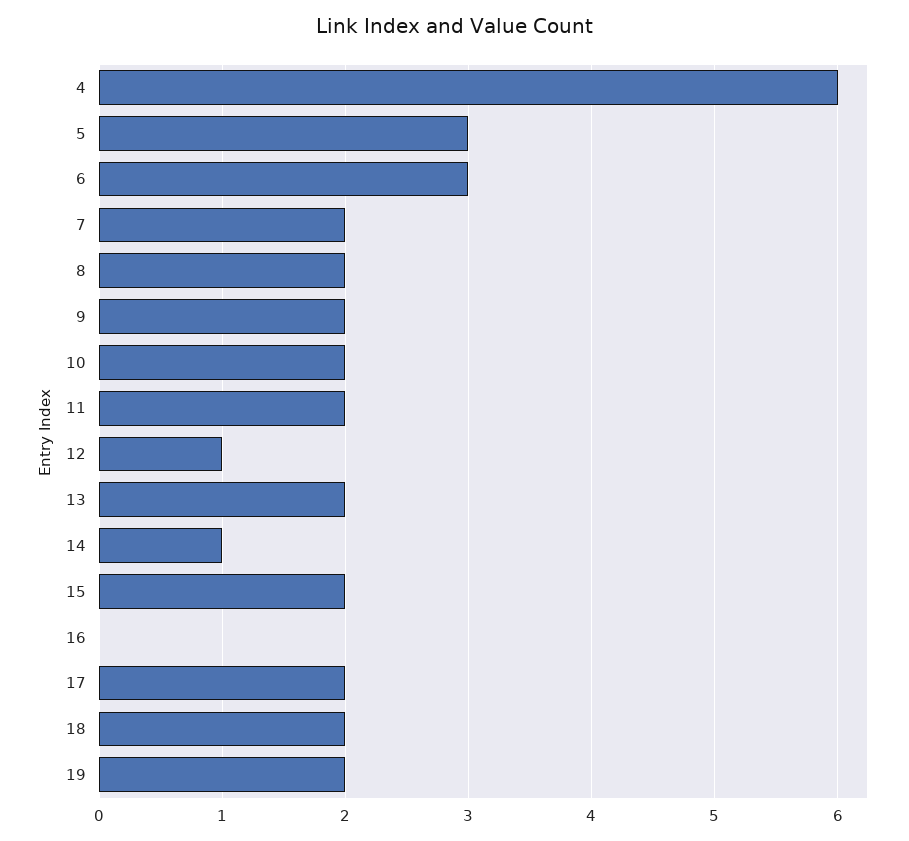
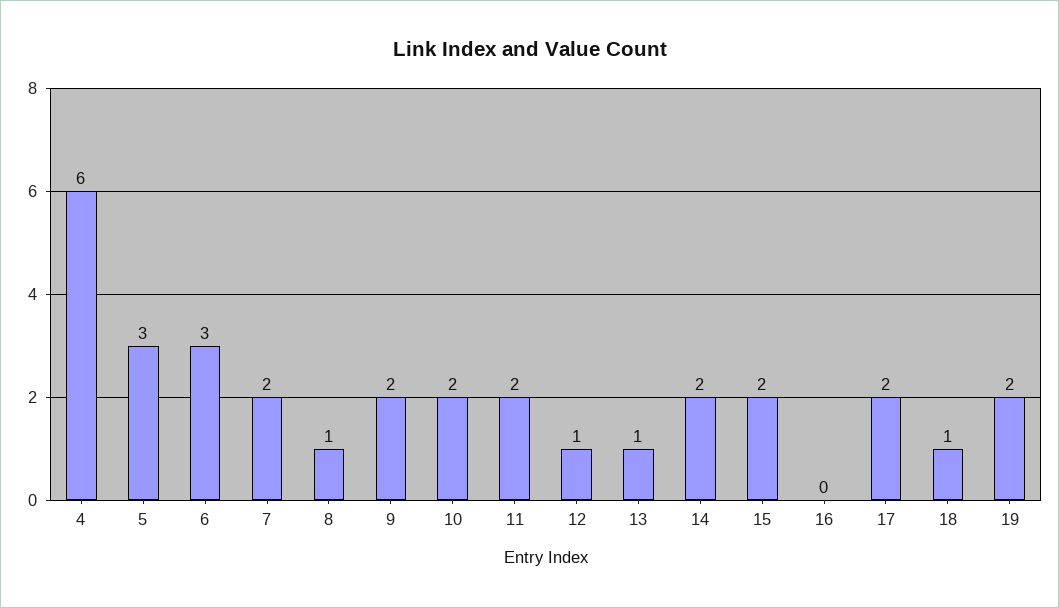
  {
    "4": 6,
    "5": 3,
    "6": 3,
    "7": 2,
-   "8": 2,
+   "8": 1,
    "9": 2,
    "10": 2,
    "11": 2,
    "12": 1,
-   "13": 2,
+   "13": 1,
-   "14": 1,
+   "14": 2,
    "15": 2,
    "16": 0,
    "17": 2,
-   "18": 2,
+   "18": 1,
    "19": 2
  }

